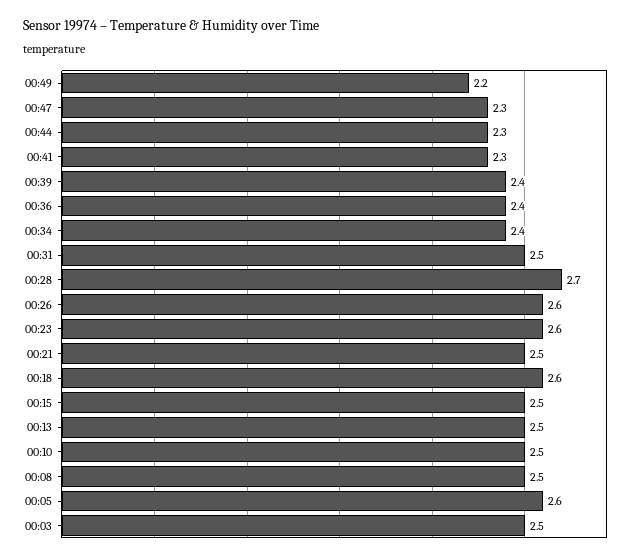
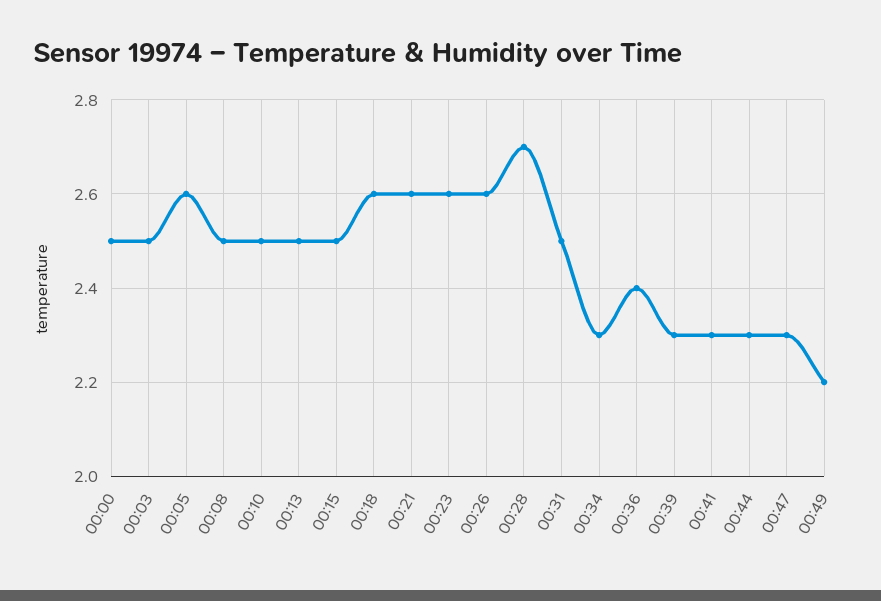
  {
    "00:49": 2.2,
    "00:47": 2.3,
    "00:44": 2.3,
    "00:41": 2.3,
-   "00:39": 2.4,
+   "00:39": 2.3,
    "00:36": 2.4,
-   "00:34": 2.4,
+   "00:34": 2.3,
    "00:31": 2.5,
    "00:28": 2.7,
    "00:26": 2.6,
    "00:23": 2.6,
-   "00:21": 2.5,
+   "00:21": 2.6,
    "00:18": 2.6,
    "00:15": 2.5,
    "00:13": 2.5,
    "00:10": 2.5,
    "00:08": 2.5,
    "00:05": 2.6,
-   "00:03": 2.5
+   "00:03": 2.5,
+   "00:00": 2.5
  }

